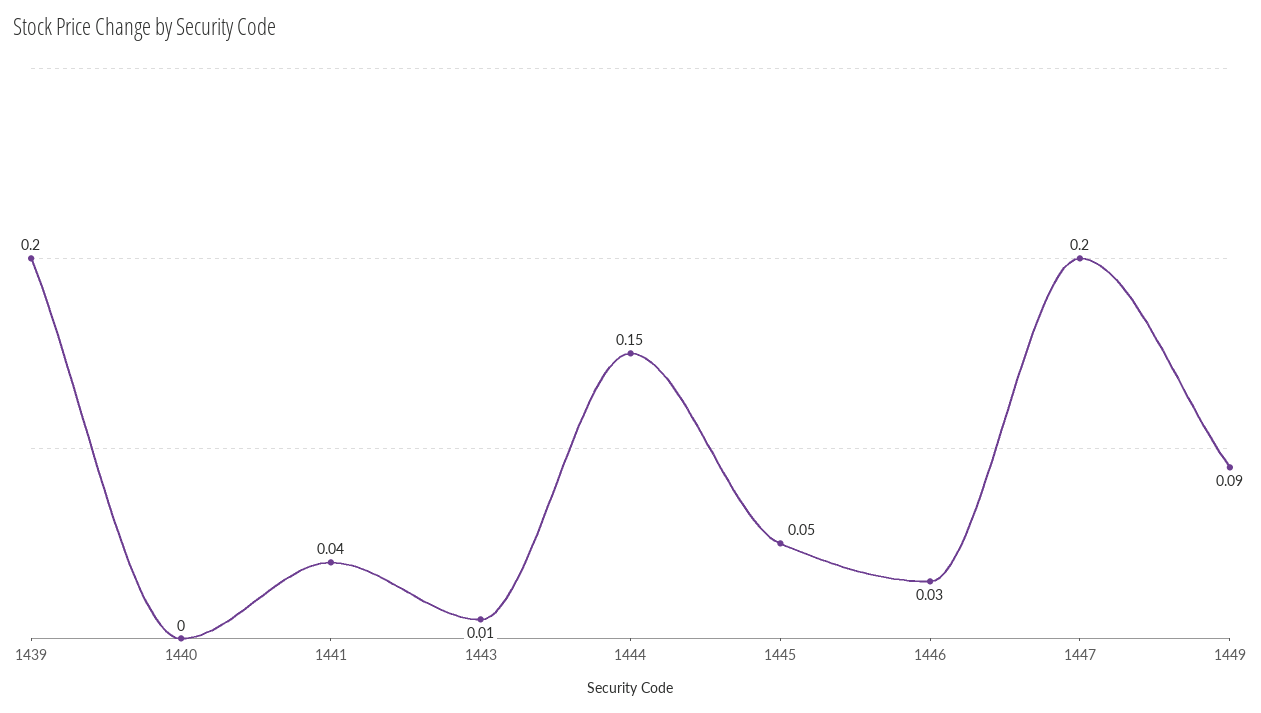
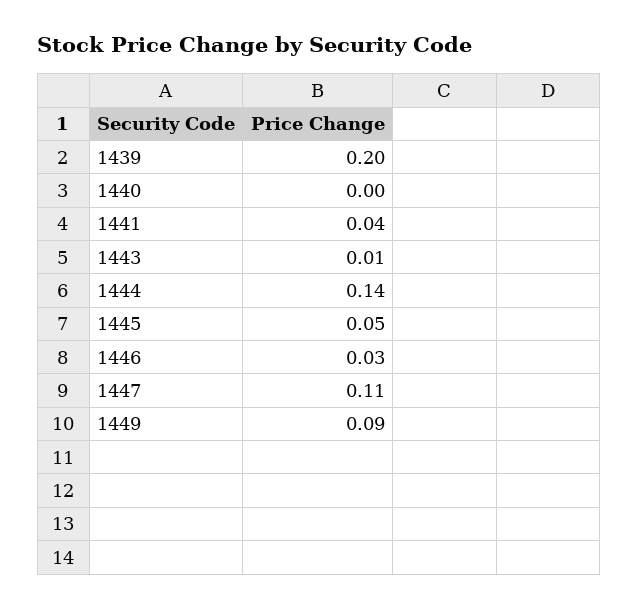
  {
    "1439": 0.2,
    "1440": 0,
    "1441": 0.04,
    "1443": 0.01,
-   "1444": 0.15,
+   "1444": 0.14,
    "1445": 0.05,
    "1446": 0.03,
-   "1447": 0.2,
+   "1447": 0.11,
    "1449": 0.09
  }

